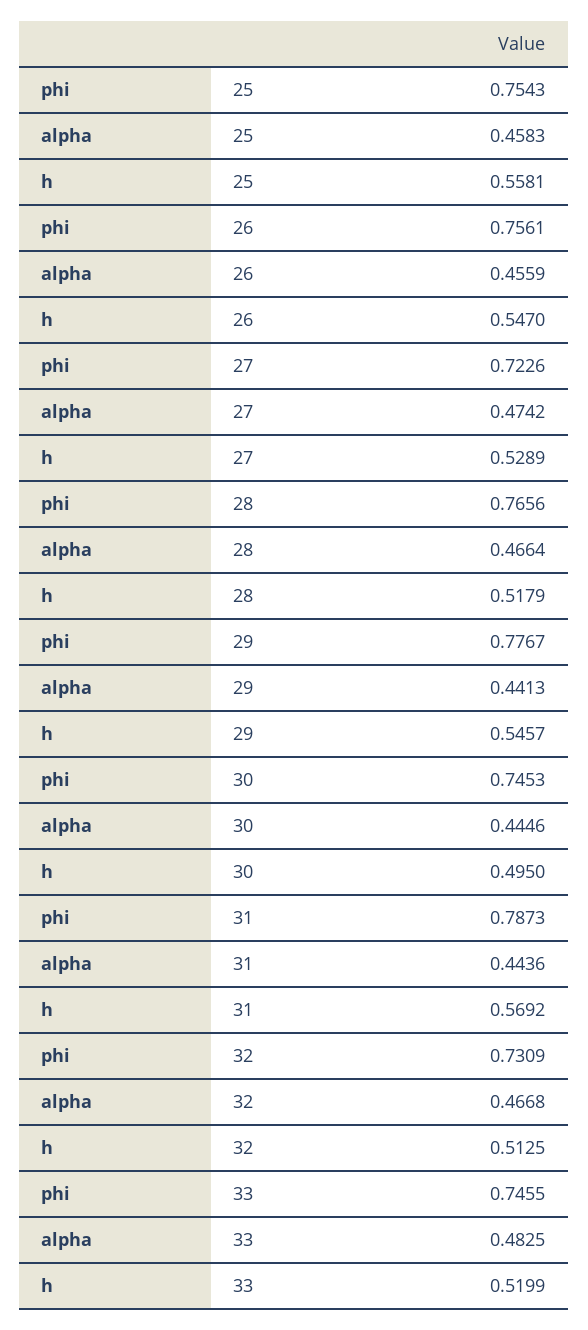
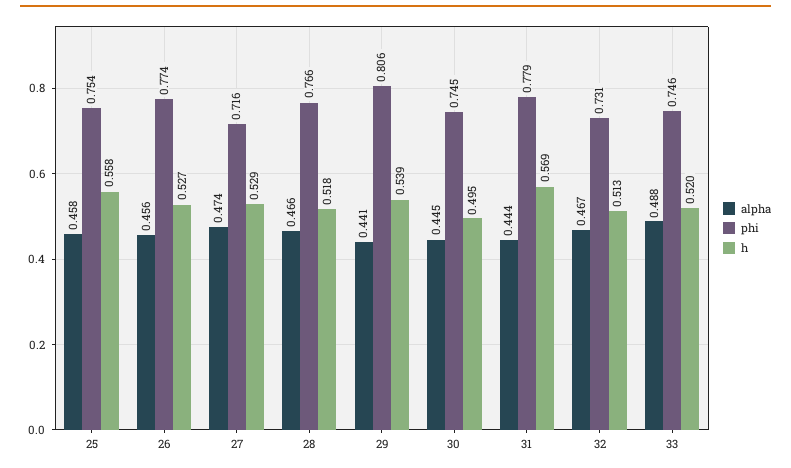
  {
    "phi": {
      "25": 0.7543,
-     "26": 0.7561,
+     "26": 0.774,
-     "27": 0.7226,
+     "27": 0.716,
      "28": 0.7656,
-     "29": 0.7767,
+     "29": 0.806,
      "30": 0.7453,
-     "31": 0.7873,
+     "31": 0.779,
      "32": 0.7309,
      "33": 0.7455
    },
    "alpha": {
      "25": 0.4583,
      "26": 0.4559,
      "27": 0.4742,
      "28": 0.4664,
      "29": 0.4413,
      "30": 0.4446,
      "31": 0.4436,
      "32": 0.4668,
-     "33": 0.4825
+     "33": 0.488
    },
    "h": {
      "25": 0.5581,
-     "26": 0.547,
+     "26": 0.527,
      "27": 0.5289,
      "28": 0.5179,
-     "29": 0.5457,
+     "29": 0.539,
      "30": 0.495,
      "31": 0.5692,
      "32": 0.5125,
      "33": 0.5199
    }
  }

